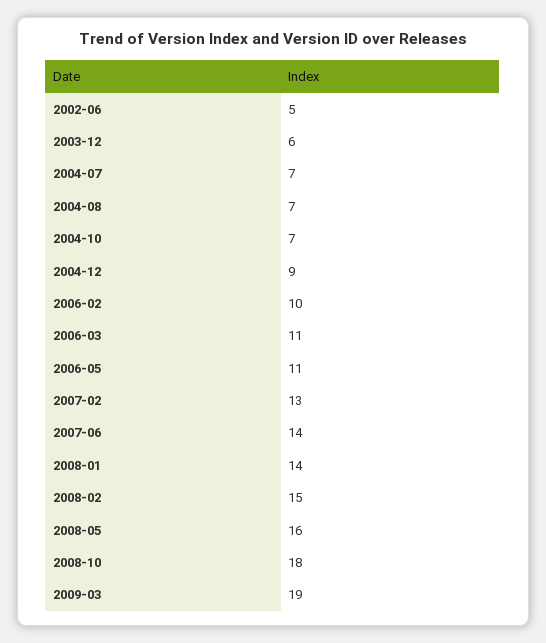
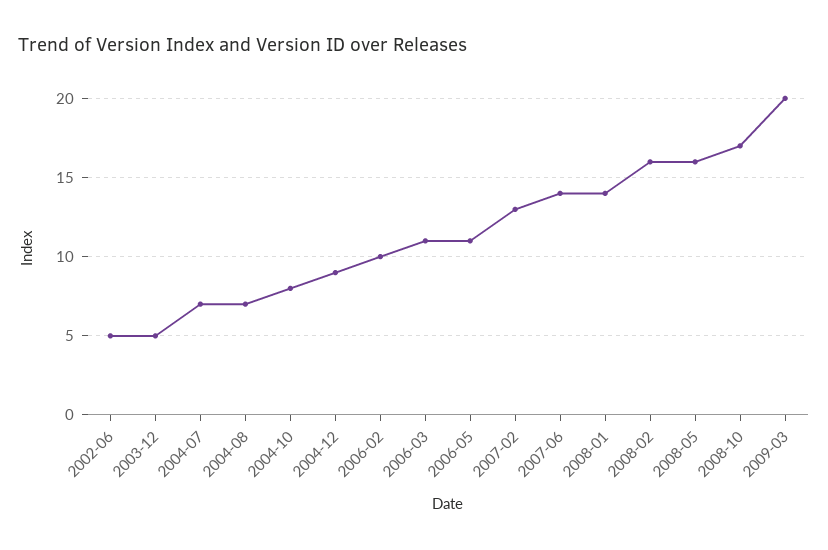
  {
    "2002-06": 5,
-   "2003-12": 6,
+   "2003-12": 5,
    "2004-07": 7,
    "2004-08": 7,
-   "2004-10": 7,
+   "2004-10": 8,
    "2004-12": 9,
    "2006-02": 10,
    "2006-03": 11,
    "2006-05": 11,
    "2007-02": 13,
    "2007-06": 14,
    "2008-01": 14,
-   "2008-02": 15,
+   "2008-02": 16,
    "2008-05": 16,
-   "2008-10": 18,
+   "2008-10": 17,
-   "2009-03": 19
+   "2009-03": 20
  }

